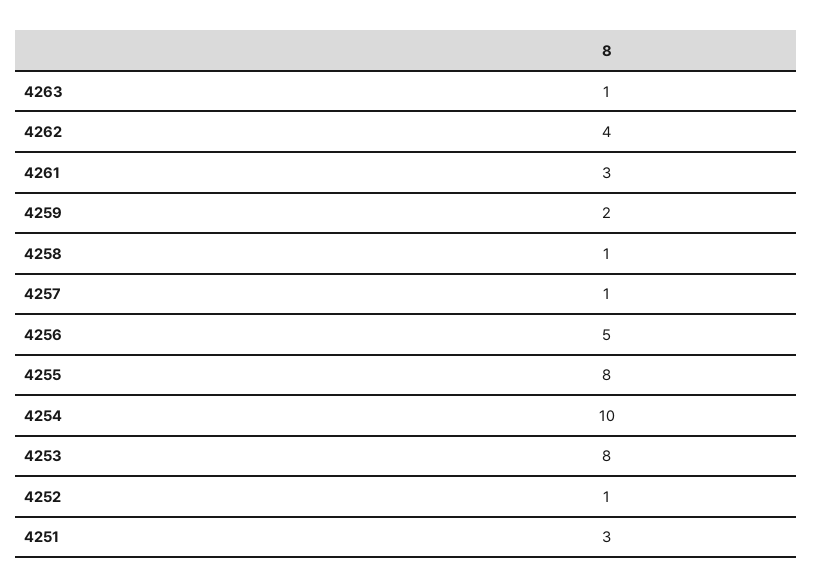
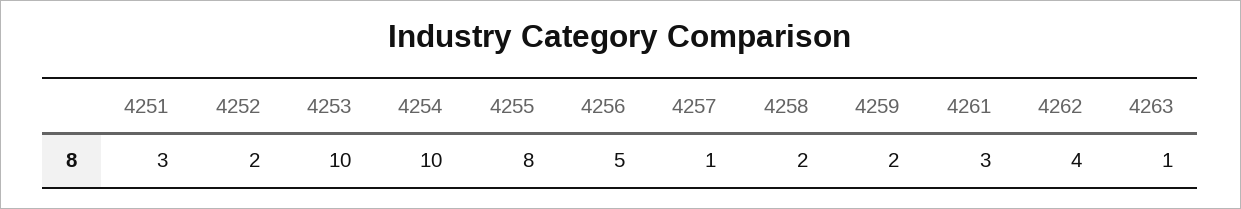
  {
    "4263": 1,
    "4262": 4,
    "4261": 3,
    "4259": 2,
-   "4258": 1,
+   "4258": 2,
    "4257": 1,
    "4256": 5,
    "4255": 8,
    "4254": 10,
-   "4253": 8,
+   "4253": 10,
-   "4252": 1,
+   "4252": 2,
    "4251": 3
  }

